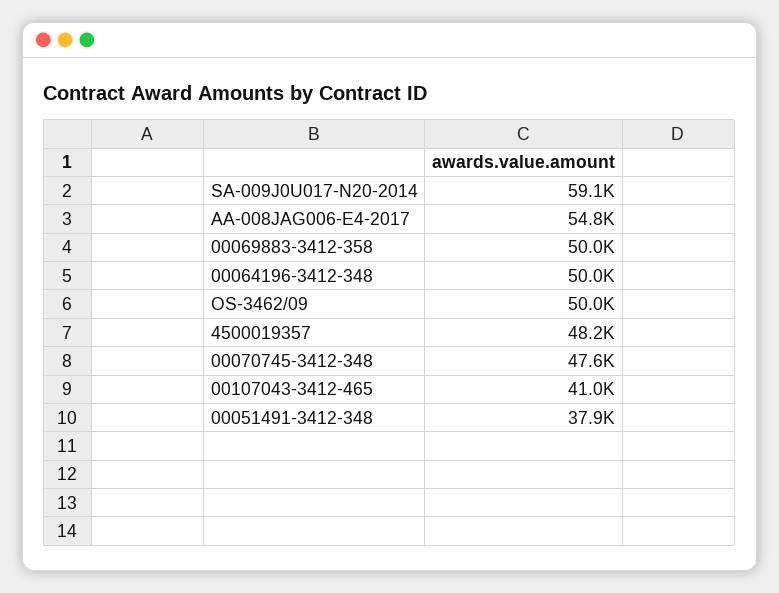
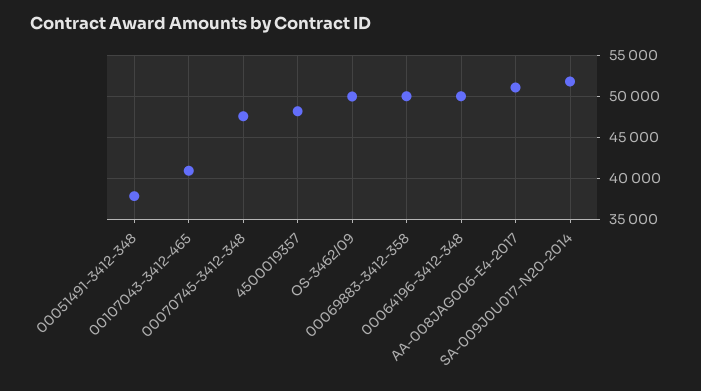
  {
-   "SA-009J0U017-N20-2014": 59100,
+   "SA-009J0U017-N20-2014": 52000,
-   "AA-008JAG006-E4-2017": 54800,
+   "AA-008JAG006-E4-2017": 51000,
    "00069883-3412-358": 50000,
    "00064196-3412-348": 50000,
    "OS-3462/09": 50000,
    "4500019357": 48200,
    "00070745-3412-348": 47600,
    "00107043-3412-465": 41000,
    "00051491-3412-348": 37900
  }

